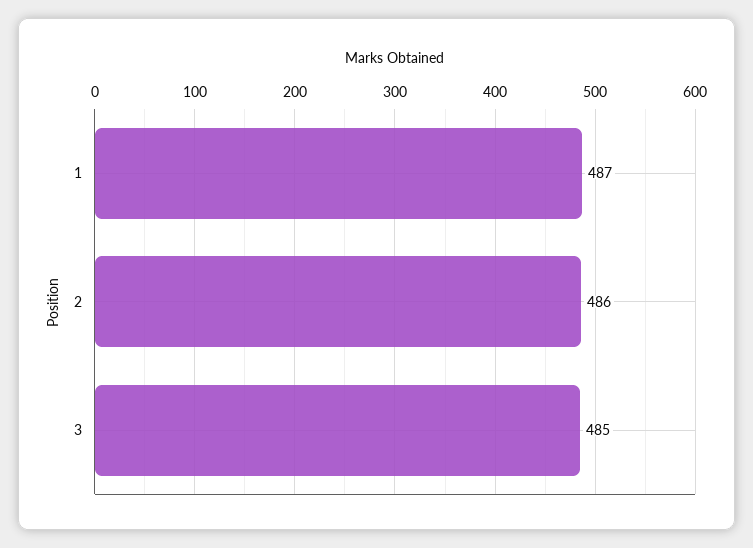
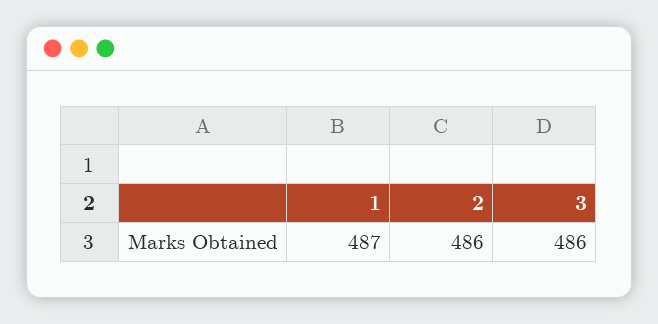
  {
    "1": 487,
    "2": 486,
-   "3": 485
+   "3": 486
  }

